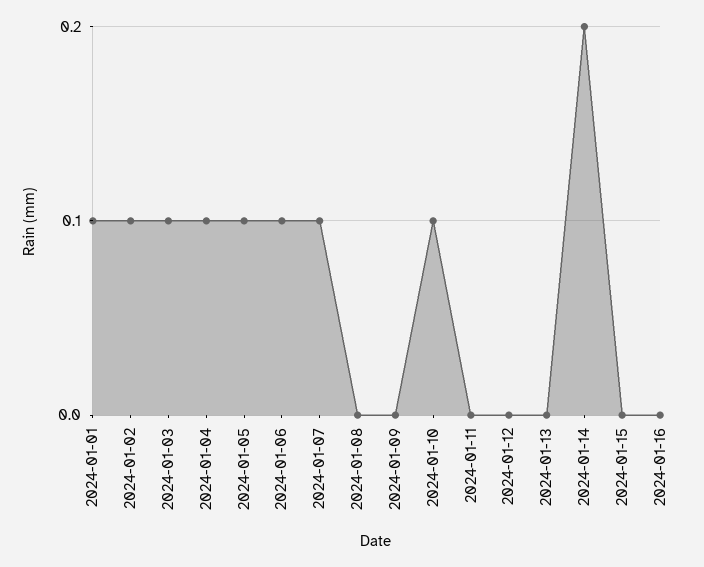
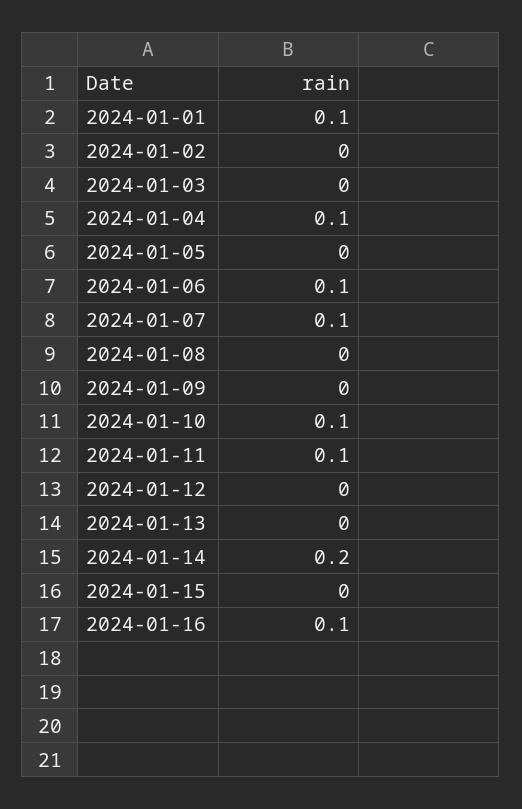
  {
    "2024-01-01": 0.1,
-   "2024-01-02": 0.1,
+   "2024-01-02": 0,
-   "2024-01-03": 0.1,
+   "2024-01-03": 0,
    "2024-01-04": 0.1,
-   "2024-01-05": 0.1,
+   "2024-01-05": 0,
    "2024-01-06": 0.1,
    "2024-01-07": 0.1,
    "2024-01-08": 0,
    "2024-01-09": 0,
    "2024-01-10": 0.1,
-   "2024-01-11": 0,
+   "2024-01-11": 0.1,
    "2024-01-12": 0,
    "2024-01-13": 0,
    "2024-01-14": 0.2,
    "2024-01-15": 0,
-   "2024-01-16": 0
+   "2024-01-16": 0.1
  }

